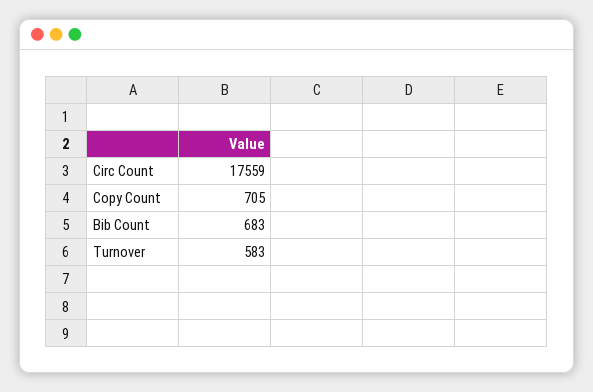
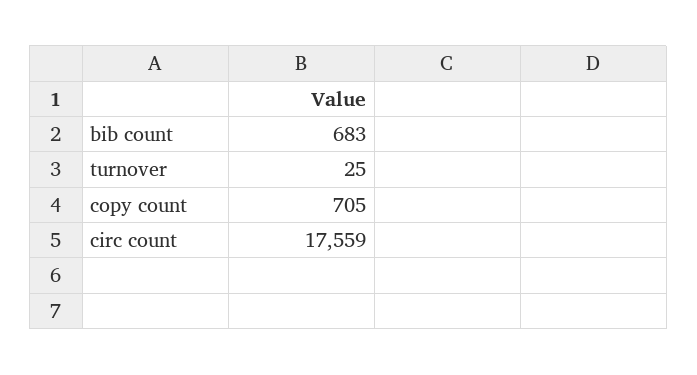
  {
    "Circ Count": 17559,
    "Copy Count": 705,
    "Bib Count": 683,
-   "Turnover": 583
+   "Turnover": 25
  }

